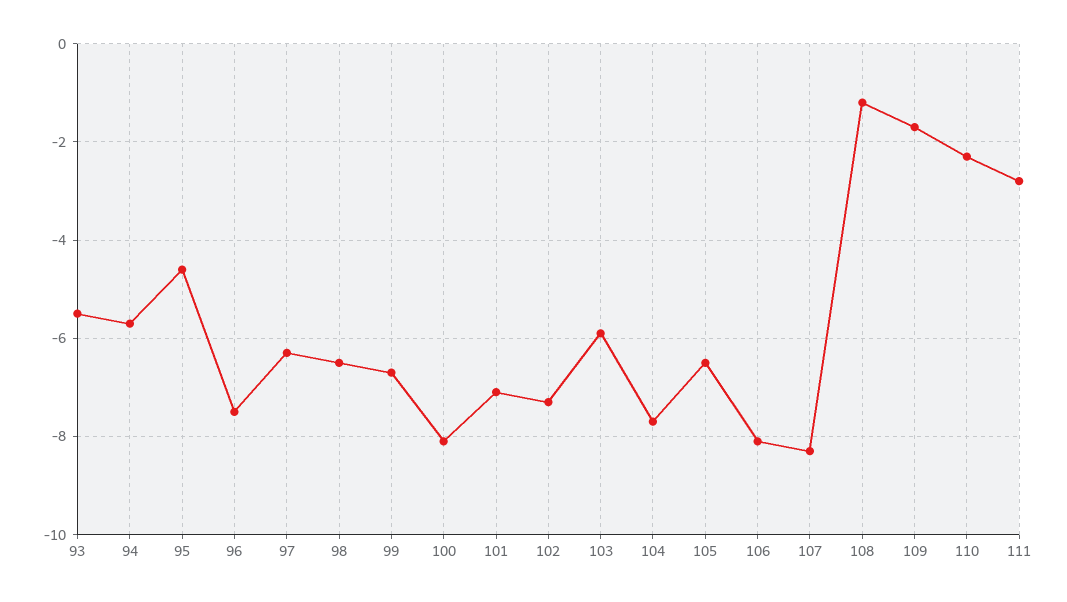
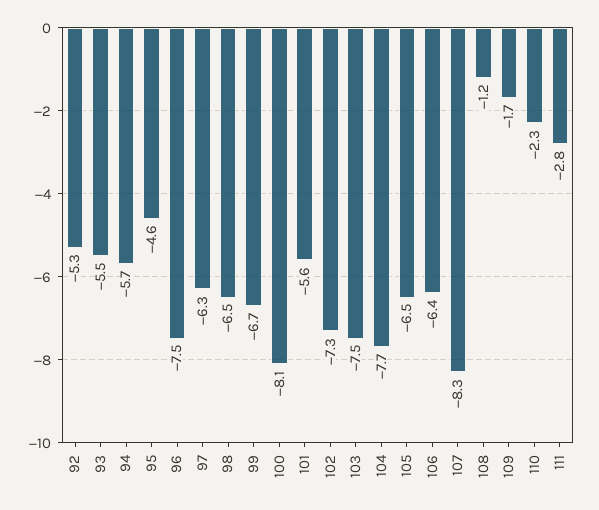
  {
    "93": -5.5,
    "94": -5.7,
    "95": -4.6,
    "96": -7.5,
    "97": -6.3,
    "98": -6.5,
    "99": -6.7,
    "100": -8.1,
-   "101": -7,
+   "101": -5.6,
    "102": -7.3,
-   "103": -6,
+   "103": -7.5,
    "104": -7.7,
    "105": -6.5,
-   "106": -8,
+   "106": -6.4,
    "107": -8.3,
    "108": -1.2,
    "109": -1.7,
    "110": -2.3,
-   "111": -2.8
+   "111": -2.8,
+   "92": -5.3
  }

